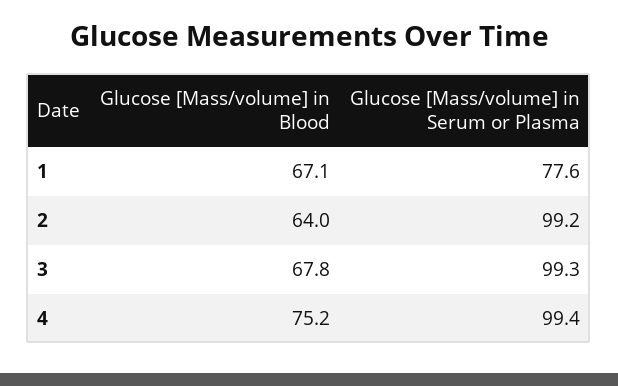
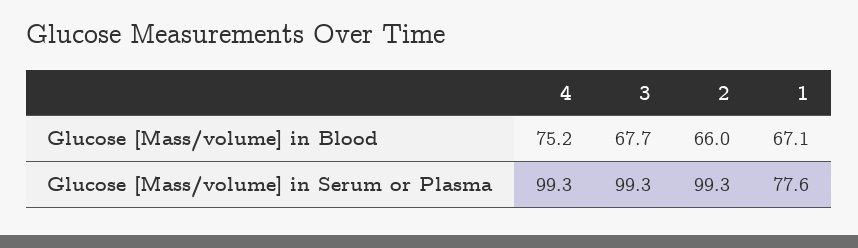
  {
    "Glucose [Mass/volume] in Blood": {
      "1": 67.1,
-     "2": 64,
+     "2": 66,
-     "3": 67.8,
+     "3": 67.7,
      "4": 75.2
    },
    "Glucose [Mass/volume] in Serum or Plasma": {
      "1": 77.6,
-     "2": 99.2,
+     "2": 99.3,
      "3": 99.3,
-     "4": 99.4
+     "4": 99.3
    }
  }

